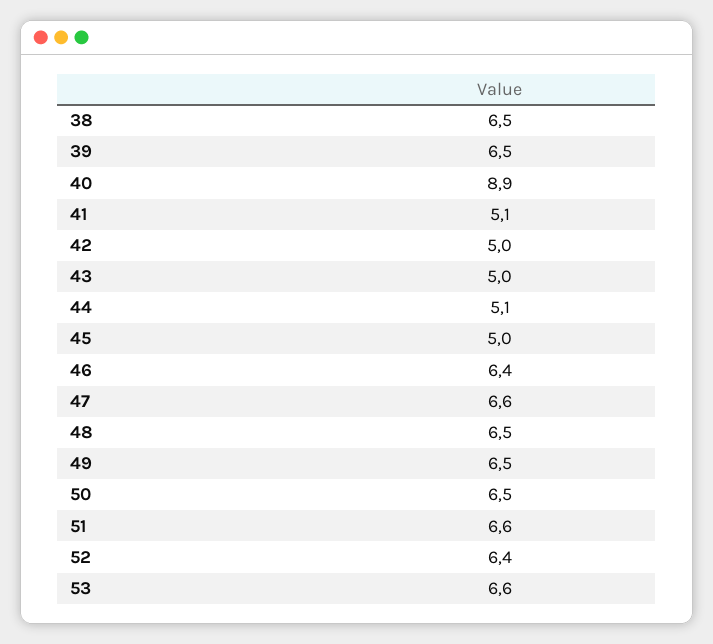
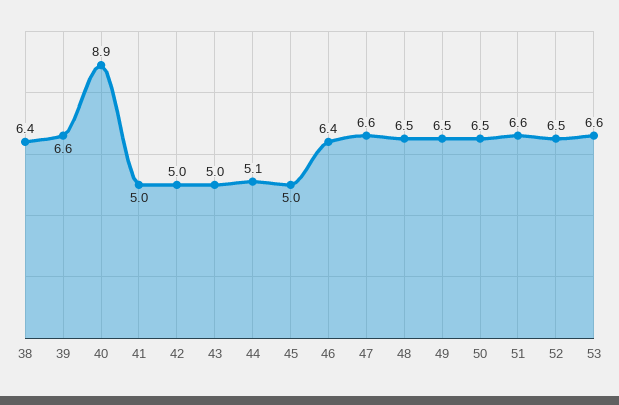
  {
-   "38": 6.5,
+   "38": 6.4,
-   "39": 6.5,
+   "39": 6.6,
    "40": 8.9,
-   "41": 5.1,
+   "41": 5,
    "42": 5,
    "43": 5,
    "44": 5.1,
    "45": 5,
    "46": 6.4,
    "47": 6.6,
    "48": 6.5,
    "49": 6.5,
    "50": 6.5,
    "51": 6.6,
-   "52": 6.4,
+   "52": 6.5,
    "53": 6.6
  }

